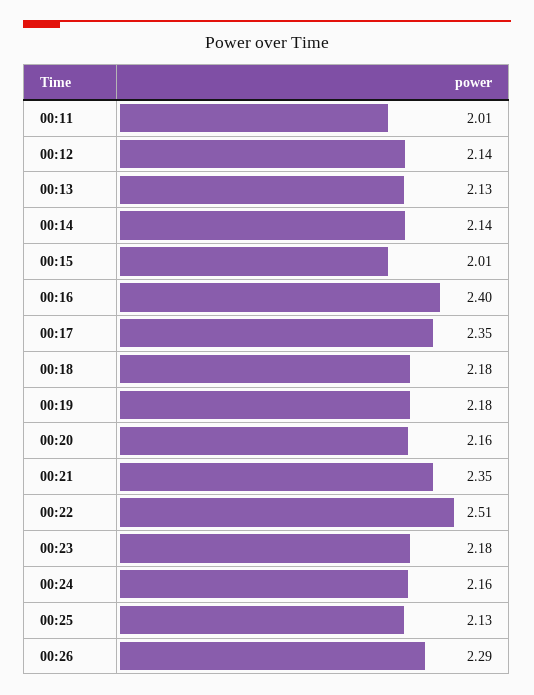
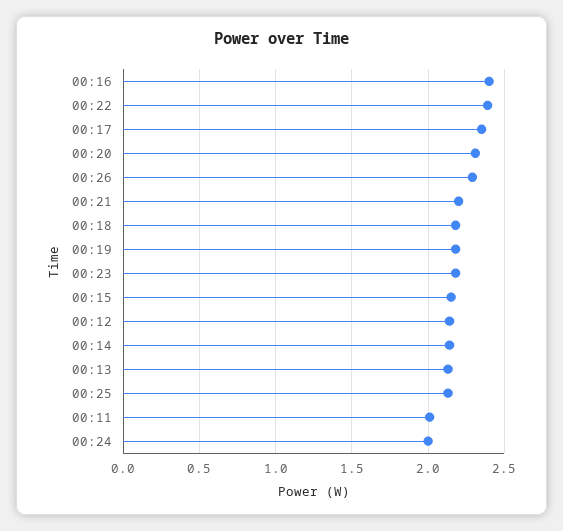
  {
    "00:11": 2.01,
    "00:12": 2.14,
    "00:13": 2.13,
    "00:14": 2.14,
-   "00:15": 2.01,
+   "00:15": 2.15,
    "00:16": 2.4,
    "00:17": 2.35,
    "00:18": 2.18,
    "00:19": 2.18,
-   "00:20": 2.16,
+   "00:20": 2.3,
-   "00:21": 2.35,
+   "00:21": 2.2,
-   "00:22": 2.51,
+   "00:22": 2.4,
    "00:23": 2.18,
-   "00:24": 2.16,
+   "00:24": 2,
    "00:25": 2.13,
    "00:26": 2.29
  }

